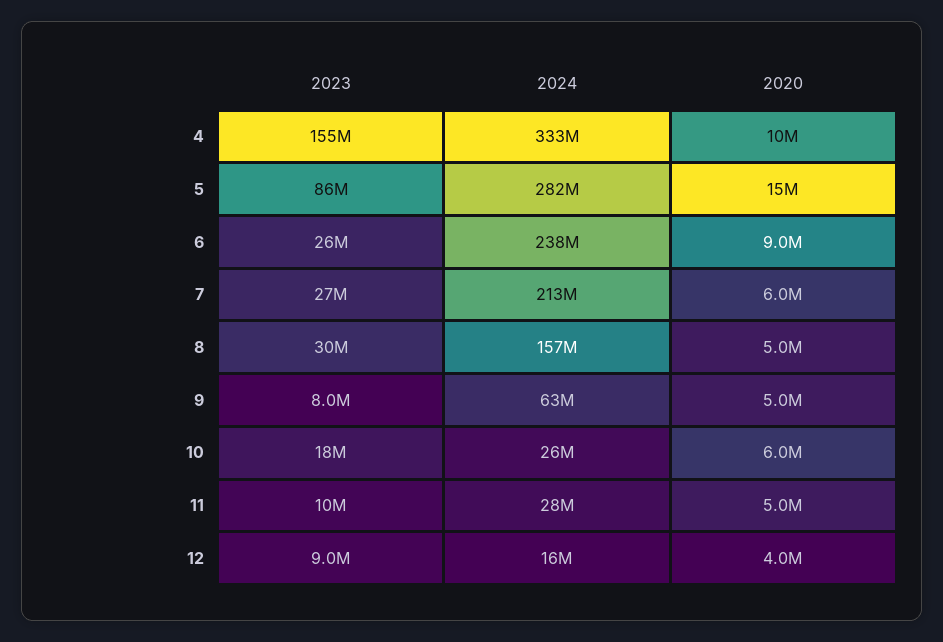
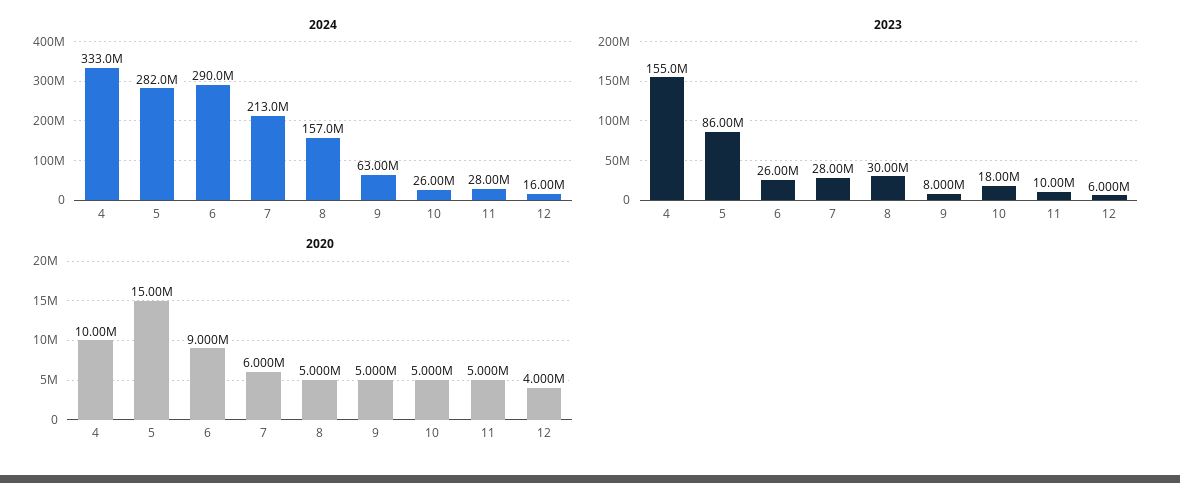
  {
    "2023": {
      "4": 155000000,
      "5": 86000000,
      "6": 26000000,
-     "7": 27000000,
+     "7": 28000000,
      "8": 30000000,
      "9": 8000000,
      "10": 18000000,
      "11": 10000000,
-     "12": 9000000
+     "12": 6000000
    },
    "2024": {
      "4": 333000000,
      "5": 282000000,
-     "6": 238000000,
+     "6": 290000000,
      "7": 213000000,
      "8": 157000000,
      "9": 63000000,
      "10": 26000000,
      "11": 28000000,
      "12": 16000000
    },
    "2020": {
      "4": 10000000,
      "5": 15000000,
      "6": 9000000,
      "7": 6000000,
      "8": 5000000,
      "9": 5000000,
-     "10": 6000000,
+     "10": 5000000,
      "11": 5000000,
      "12": 4000000
    }
  }

